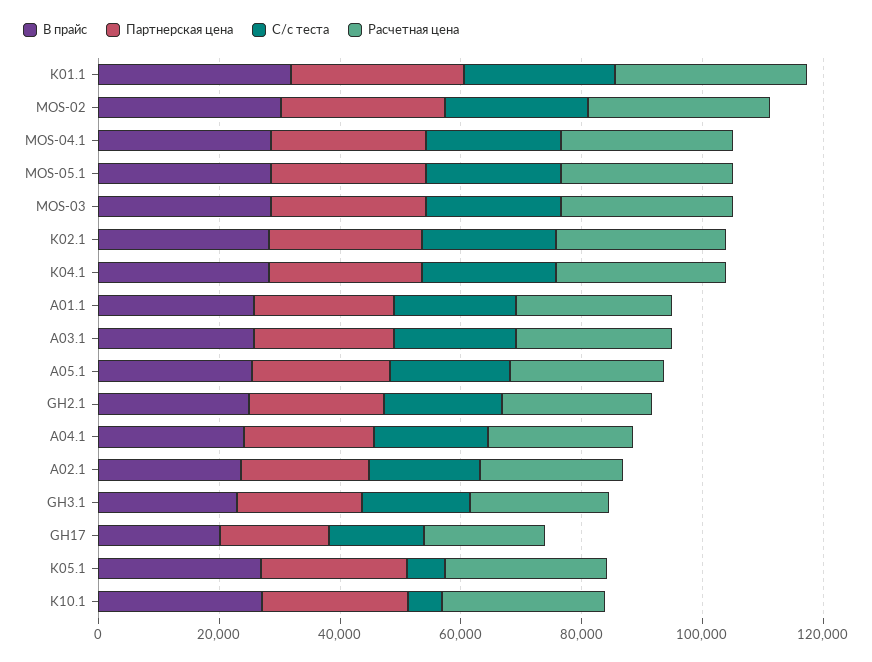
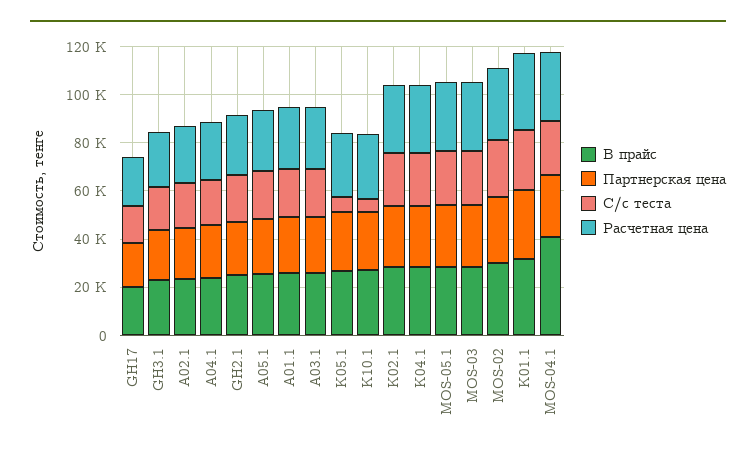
  {
    "В прайс": {
      "K01.1": 30000,
      "MOS-02": 30000,
-     "MOS-04.1": 30000,
+     "MOS-04.1": 40000,
      "MOS-05.1": 30000,
      "MOS-03": 30000,
      "K02.1": 30000,
      "K04.1": 30000,
      "A01.1": 25000,
      "A03.1": 25000,
      "A05.1": 25000,
      "GH2.1": 25000,
      "A04.1": 25000,
      "A02.1": 25000,
      "GH3.1": 25000,
      "GH17": 20000,
      "K05.1": 25000,
      "K10.1": 25000
    },
    "Партнерская цена": {
      "K01.1": 30000,
      "MOS-02": 25000,
      "MOS-04.1": 25000,
      "MOS-05.1": 25000,
      "MOS-03": 25000,
      "K02.1": 25000,
      "K04.1": 25000,
      "A01.1": 25000,
      "A03.1": 25000,
      "A05.1": 25000,
      "GH2.1": 20000,
      "A04.1": 20000,
      "A02.1": 20000,
      "GH3.1": 20000,
      "GH17": 20000,
      "K05.1": 25000,
      "K10.1": 25000
    },
    "С/с теста": {
      "K01.1": 25000,
      "MOS-02": 25000,
      "MOS-04.1": 20000,
      "MOS-05.1": 20000,
      "MOS-03": 20000,
      "K02.1": 20000,
      "K04.1": 20000,
      "A01.1": 20000,
      "A03.1": 20000,
      "A05.1": 20000,
      "GH2.1": 20000,
      "A04.1": 20000,
      "A02.1": 20000,
      "GH3.1": 20000,
      "GH17": 15000,
      "K05.1": 5000,
      "K10.1": 5000
    },
    "Расчетная цена": {
      "K01.1": 30000,
      "MOS-02": 30000,
      "MOS-04.1": 30000,
      "MOS-05.1": 30000,
      "MOS-03": 30000,
      "K02.1": 30000,
      "K04.1": 30000,
      "A01.1": 25000,
      "A03.1": 25000,
      "A05.1": 25000,
      "GH2.1": 25000,
      "A04.1": 25000,
      "A02.1": 25000,
      "GH3.1": 25000,
      "GH17": 20000,
      "K05.1": 25000,
      "K10.1": 25000
    }
  }

